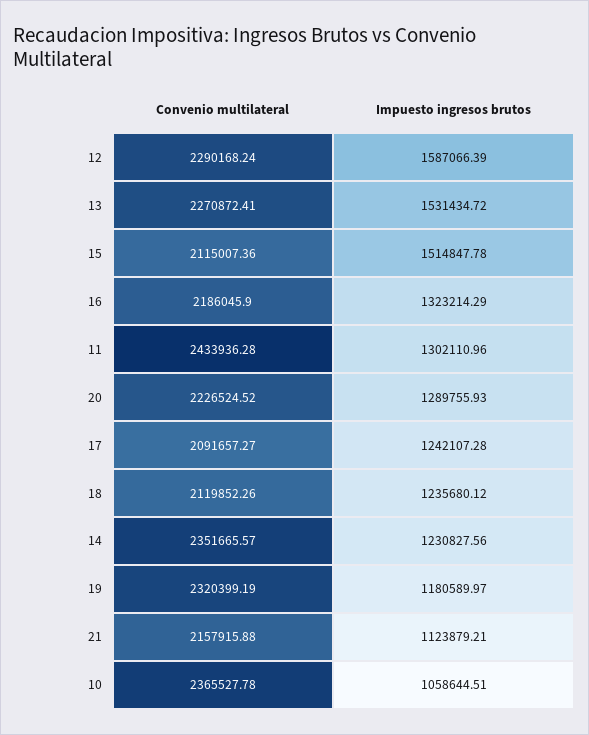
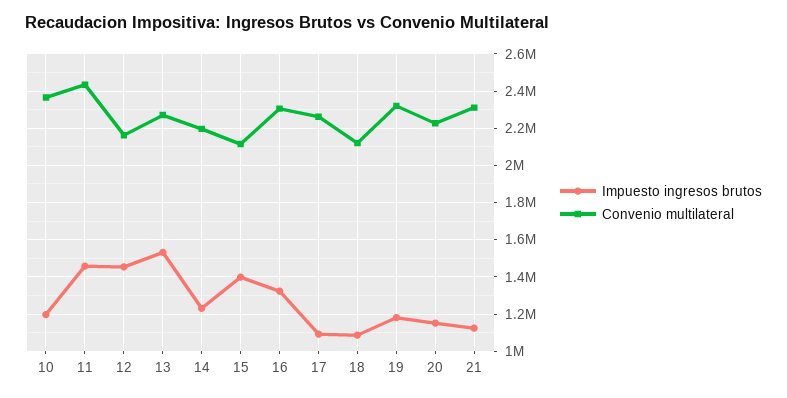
  {
    "Convenio multilateral": {
-     "12": 2290168.24,
+     "12": 2150000,
      "13": 2270872.41,
      "15": 2115007.36,
-     "16": 2186045.9,
+     "16": 2300000,
      "11": 2433936.28,
      "20": 2226524.52,
-     "17": 2091657.27,
+     "17": 2250000,
      "18": 2119852.26,
-     "14": 2351665.57,
+     "14": 2200000,
      "19": 2320399.19,
-     "21": 2157915.88,
+     "21": 2300000,
      "10": 2365527.78
    },
    "Impuesto ingresos brutos": {
-     "12": 1587066.39,
+     "12": 1450000,
      "13": 1531434.72,
-     "15": 1514847.78,
+     "15": 1400000,
      "16": 1323214.29,
-     "11": 1302110.96,
+     "11": 1450000,
-     "20": 1289755.93,
+     "20": 1150000,
-     "17": 1242107.28,
+     "17": 1100000,
-     "18": 1235680.12,
+     "18": 1100000,
      "14": 1230827.56,
      "19": 1180589.97,
      "21": 1123879.21,
-     "10": 1058644.51
+     "10": 1200000
    }
  }

